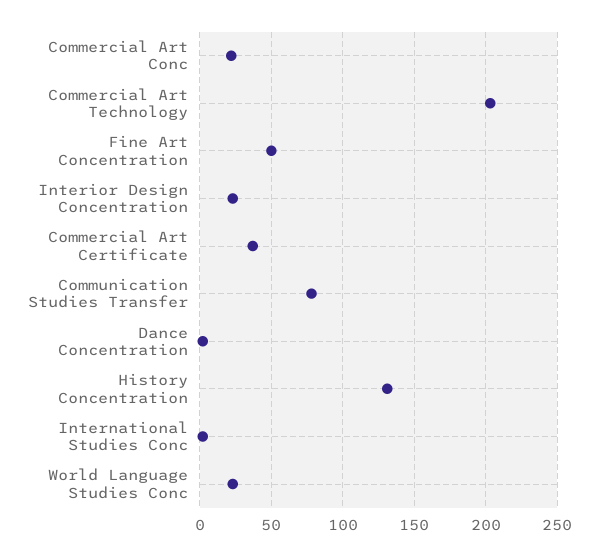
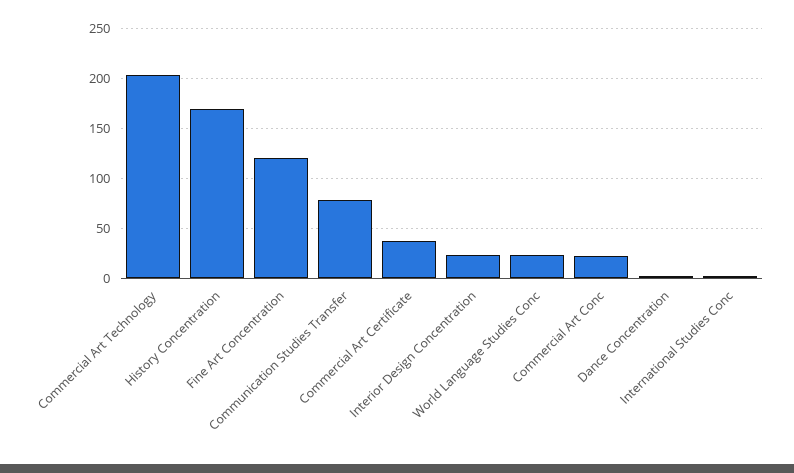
  {
    "Commercial Art Conc": 20,
    "Commercial Art Technology": 205,
-   "Fine Art Concentration": 50,
+   "Fine Art Concentration": 120,
    "Interior Design Concentration": 25,
    "Commercial Art Certificate": 35,
    "Communication Studies Transfer": 80,
    "Dance Concentration": 0,
-   "History Concentration": 130,
+   "History Concentration": 170,
    "International Studies Conc": 0,
    "World Language Studies Conc": 25
  }

